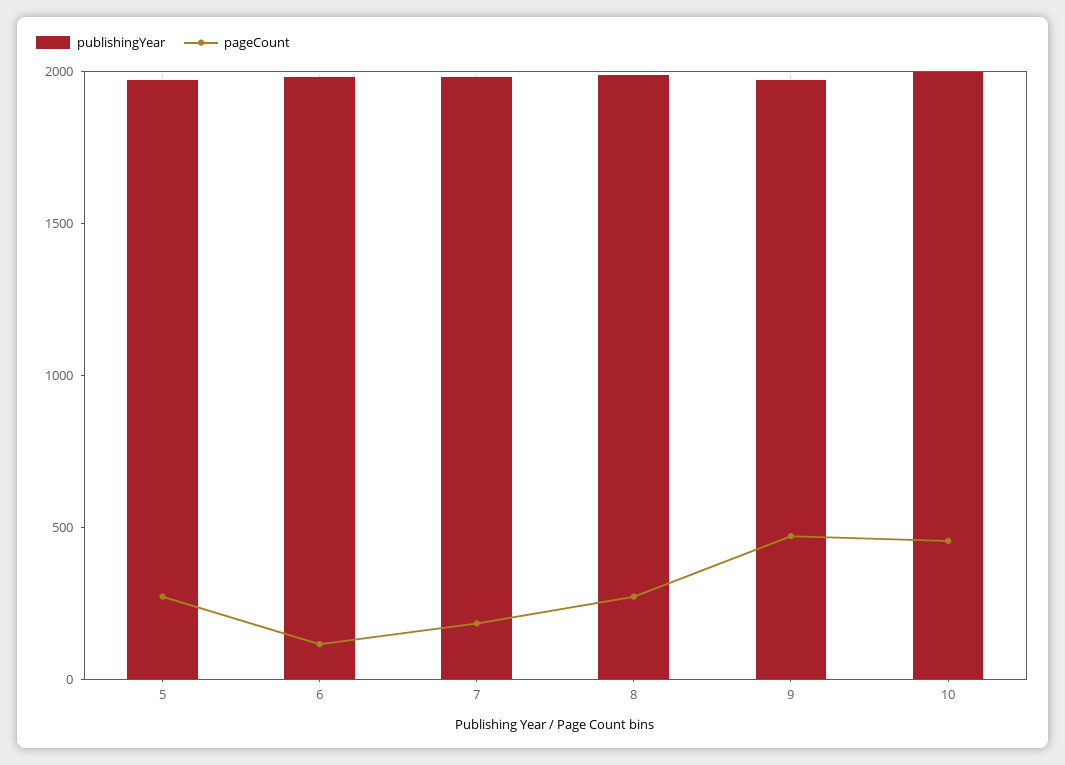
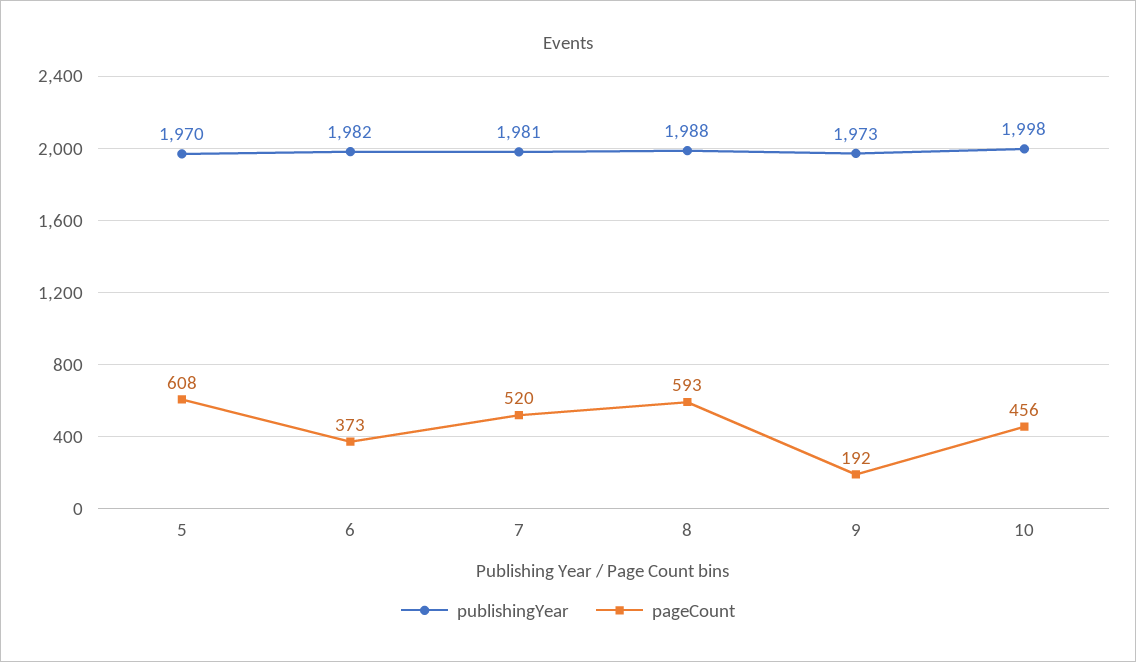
  {
    "publishingYear": {
      "5": 1970,
      "6": 1982,
      "7": 1981,
      "8": 1988,
      "9": 1973,
      "10": 1998
    },
    "pageCount": {
-     "5": 300,
+     "5": 608,
-     "6": 100,
+     "6": 373,
-     "7": 200,
+     "7": 520,
-     "8": 300,
+     "8": 593,
-     "9": 500,
+     "9": 192,
      "10": 456
    }
  }

